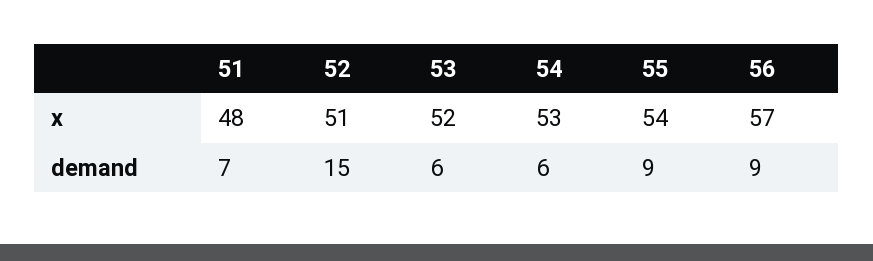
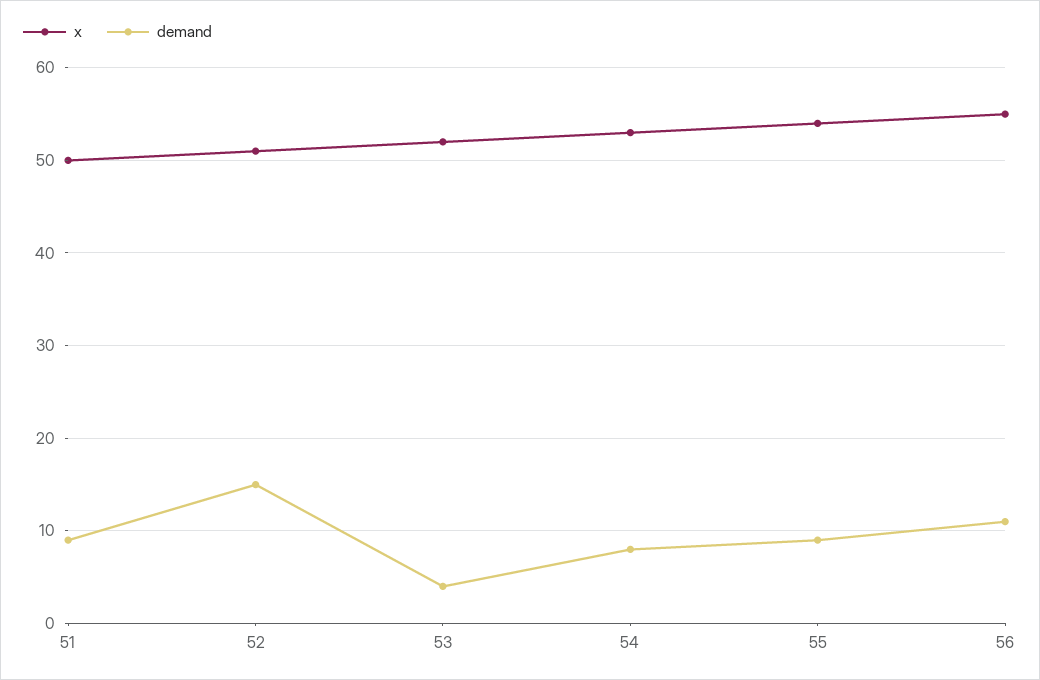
  {
    "x": {
-     "51": 48,
+     "51": 50,
      "52": 51,
      "53": 52,
      "54": 53,
      "55": 54,
-     "56": 57
+     "56": 55
    },
    "demand": {
-     "51": 7,
+     "51": 9,
      "52": 15,
-     "53": 6,
+     "53": 4,
-     "54": 6,
+     "54": 8,
      "55": 9,
-     "56": 9
+     "56": 11
    }
  }

